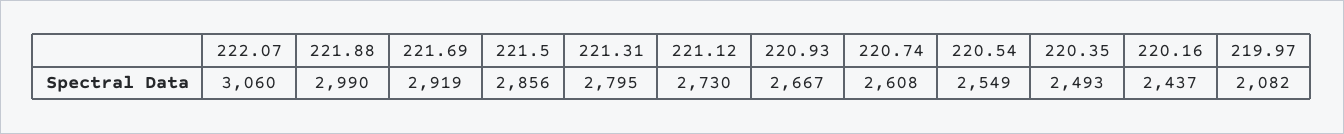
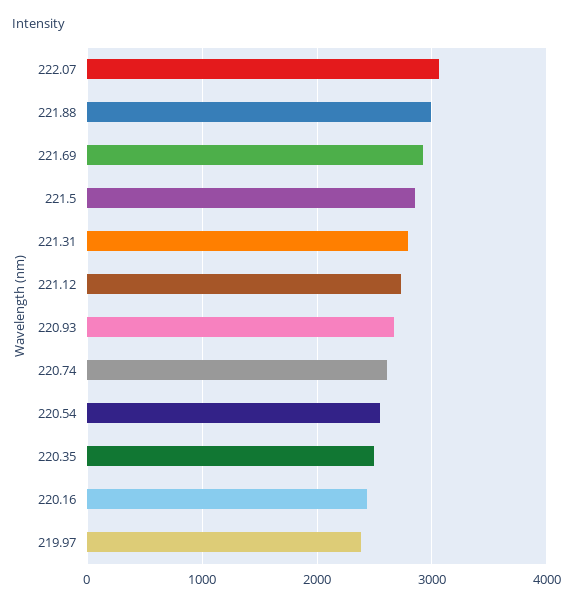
  {
    "222.07": 3060,
    "221.88": 2990,
    "221.69": 2919,
    "221.5": 2856,
    "221.31": 2795,
    "221.12": 2730,
    "220.93": 2667,
    "220.74": 2608,
    "220.54": 2549,
    "220.35": 2493,
    "220.16": 2437,
-   "219.97": 2082
+   "219.97": 2400
  }

